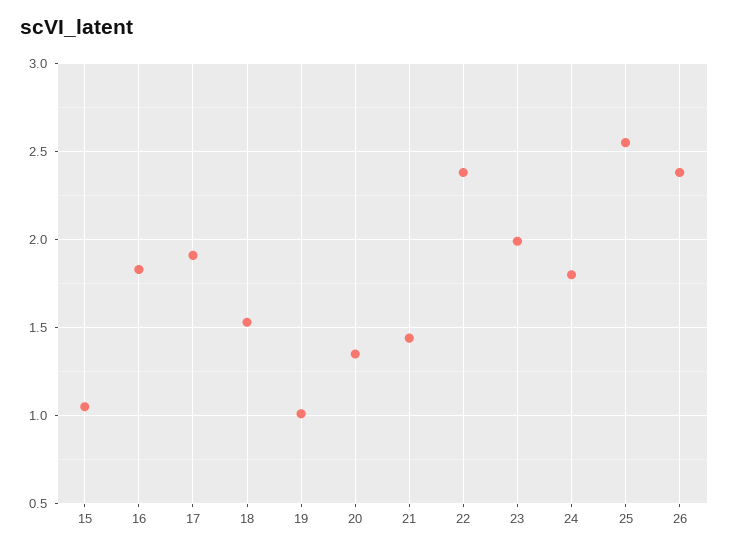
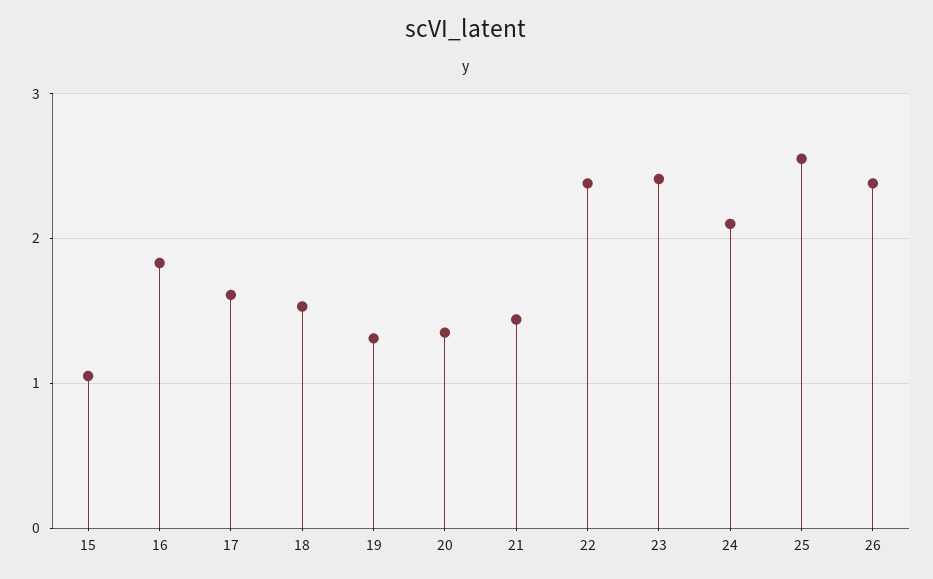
  {
    "15": 1.05,
    "16": 1.85,
-   "17": 1.9,
+   "17": 1.6,
    "18": 1.55,
-   "19": 1,
+   "19": 1.3,
    "20": 1.35,
    "21": 1.45,
    "22": 2.4,
-   "23": 2,
+   "23": 2.4,
-   "24": 1.8,
+   "24": 2.1,
    "25": 2.55,
    "26": 2.4
  }

